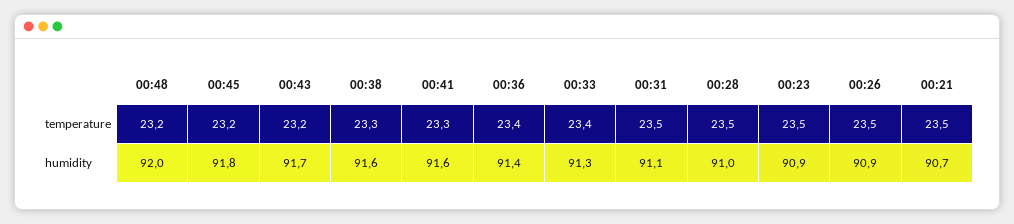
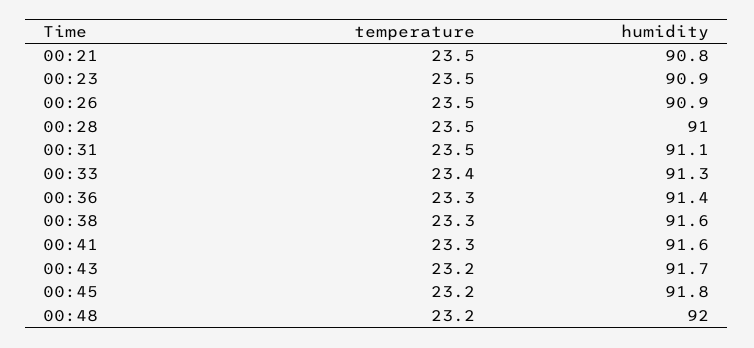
  {
    "00:48": {
      "temperature": 23.2,
      "humidity": 92
    },
    "00:45": {
      "temperature": 23.2,
      "humidity": 91.8
    },
    "00:43": {
      "temperature": 23.2,
      "humidity": 91.7
    },
    "00:38": {
      "temperature": 23.3,
      "humidity": 91.6
    },
    "00:41": {
      "temperature": 23.3,
      "humidity": 91.6
    },
    "00:36": {
-     "temperature": 23.4,
+     "temperature": 23.3,
      "humidity": 91.4
    },
    "00:33": {
      "temperature": 23.4,
      "humidity": 91.3
    },
    "00:31": {
      "temperature": 23.5,
      "humidity": 91.1
    },
    "00:28": {
      "temperature": 23.5,
      "humidity": 91
    },
    "00:23": {
      "temperature": 23.5,
      "humidity": 90.9
    },
    "00:26": {
      "temperature": 23.5,
      "humidity": 90.9
    },
    "00:21": {
      "temperature": 23.5,
-     "humidity": 90.7
+     "humidity": 90.8
    }
  }

